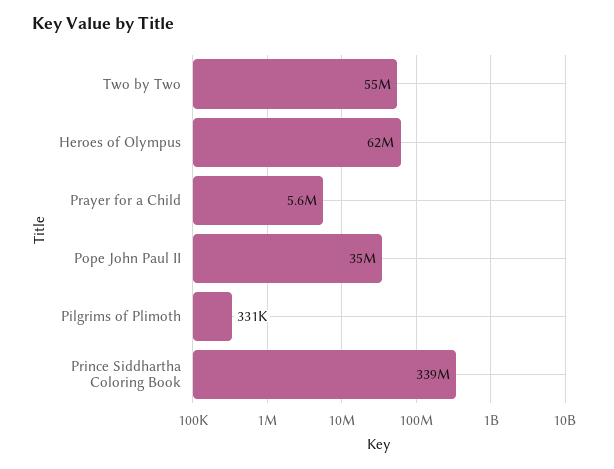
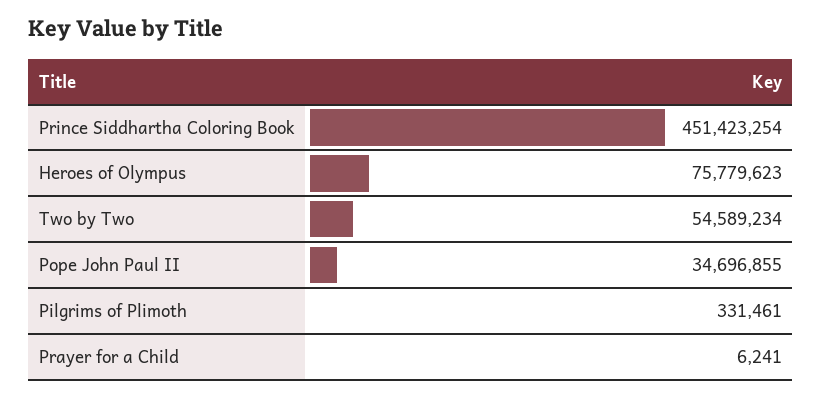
  {
    "Two by Two": 54589234,
-   "Heroes of Olympus": 62000000,
+   "Heroes of Olympus": 75779623,
-   "Prayer for a Child": 5600000,
+   "Prayer for a Child": 6241,
    "Pope John Paul II": 34696855,
    "Pilgrims of Plimoth": 331461,
-   "Prince Siddhartha Coloring Book": 339000000
+   "Prince Siddhartha Coloring Book": 451423254
  }

